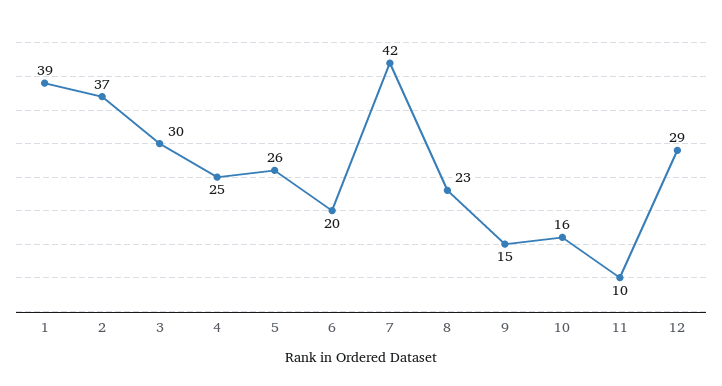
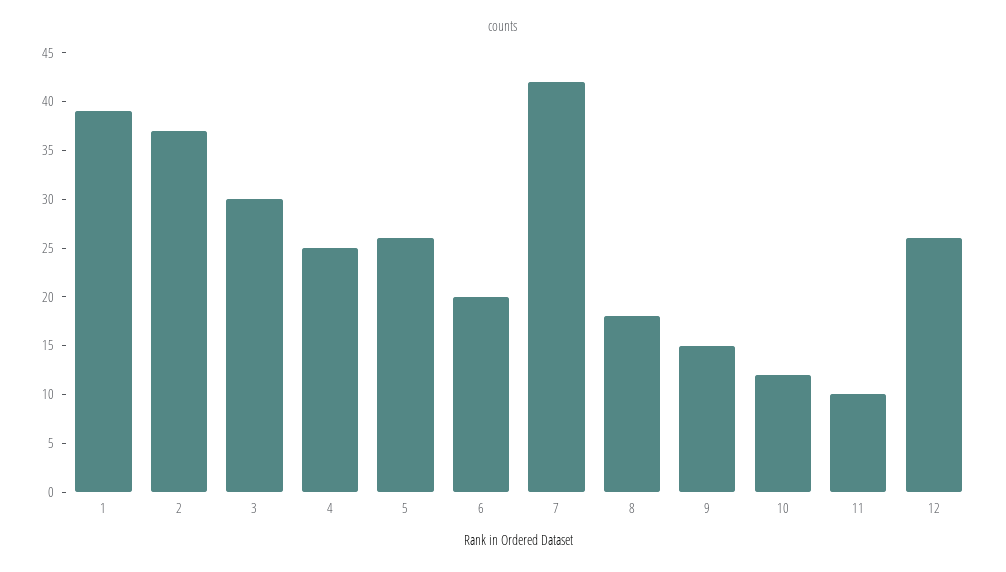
  {
    "1": 39,
    "2": 37,
    "3": 30,
    "4": 25,
    "5": 26,
    "6": 20,
    "7": 42,
-   "8": 23,
+   "8": 18,
    "9": 15,
-   "10": 16,
+   "10": 12,
    "11": 10,
-   "12": 29
+   "12": 26
  }

